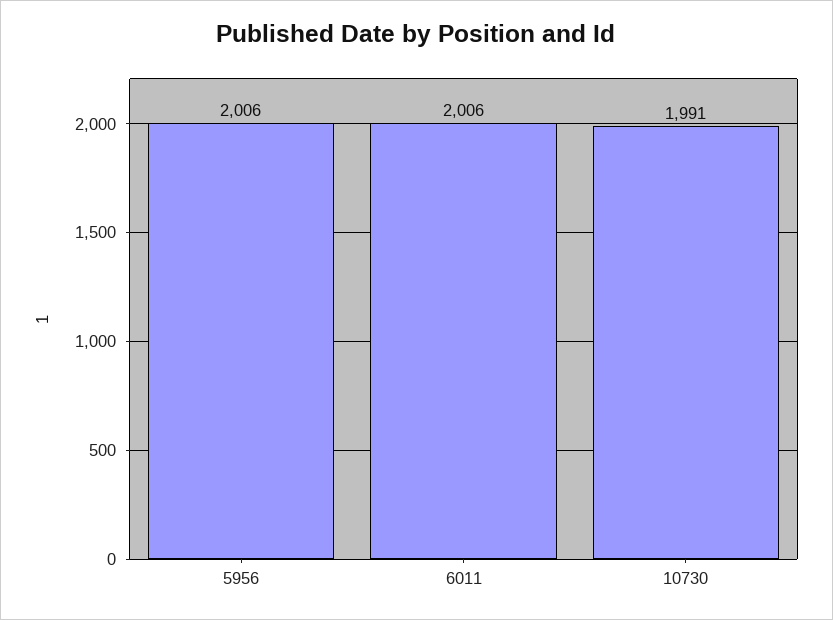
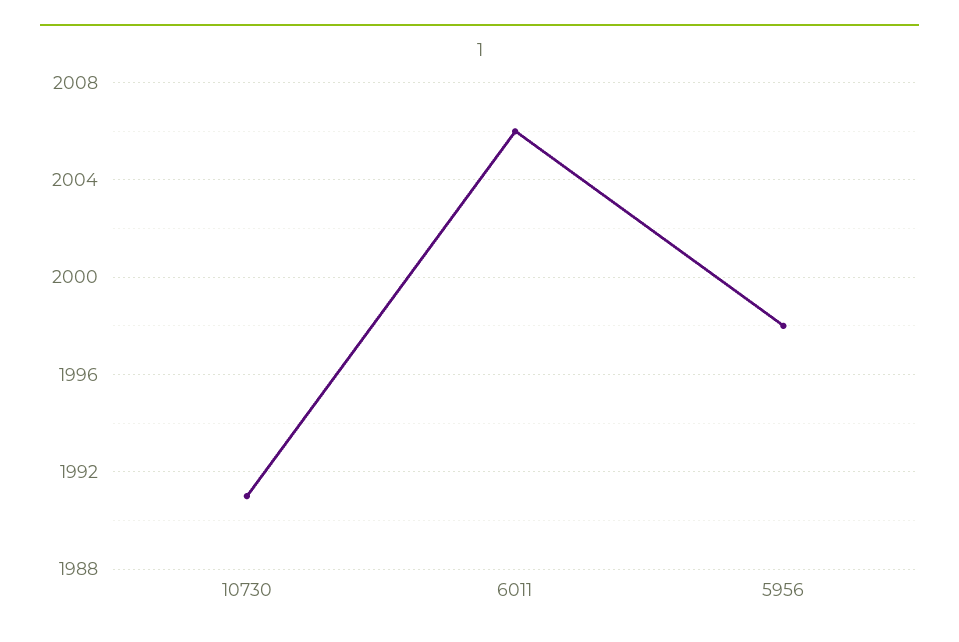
  {
-   "5956": 2006,
+   "5956": 1998,
    "6011": 2006,
    "10730": 1991
  }

